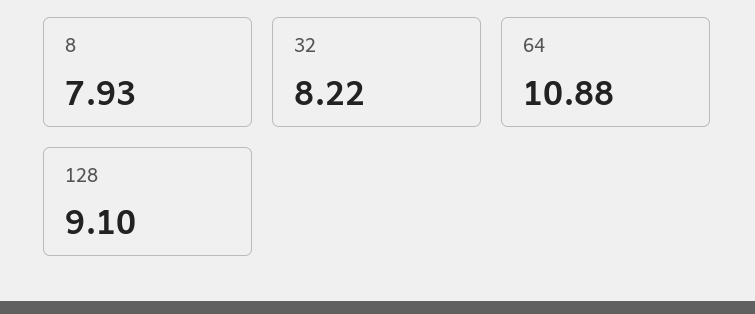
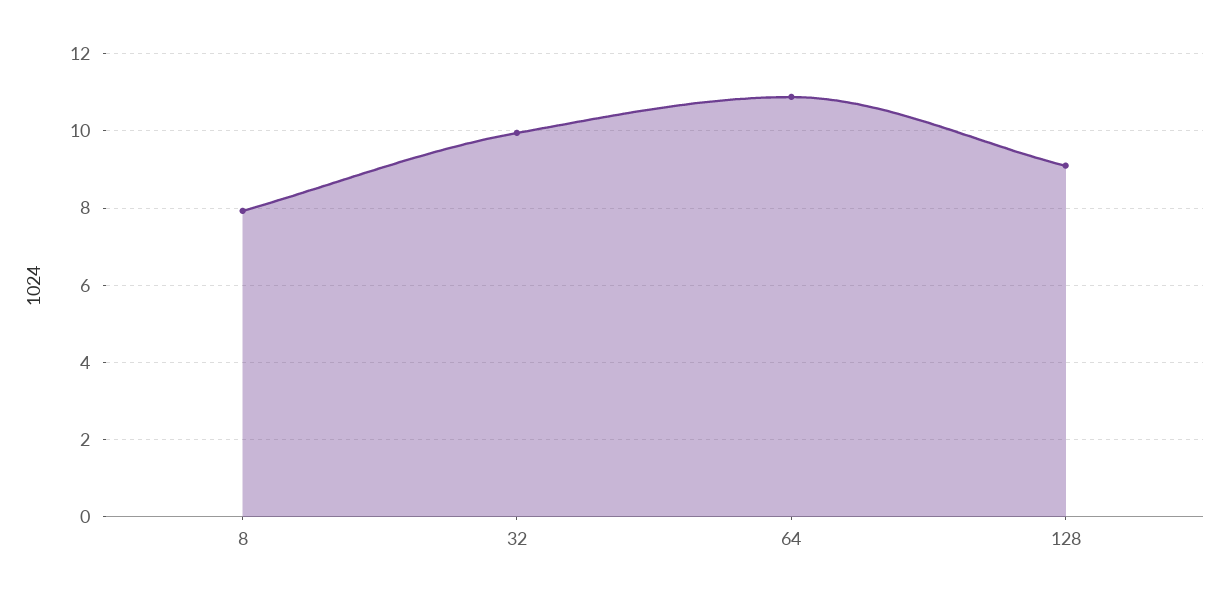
  {
    "8": 7.93,
-   "32": 8.22,
+   "32": 10,
    "64": 10.88,
    "128": 9.1
  }

